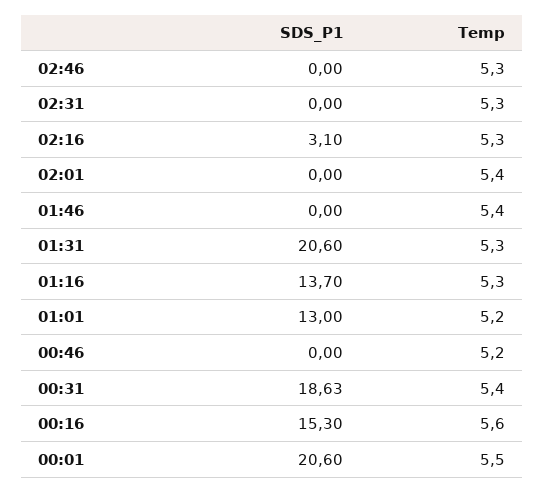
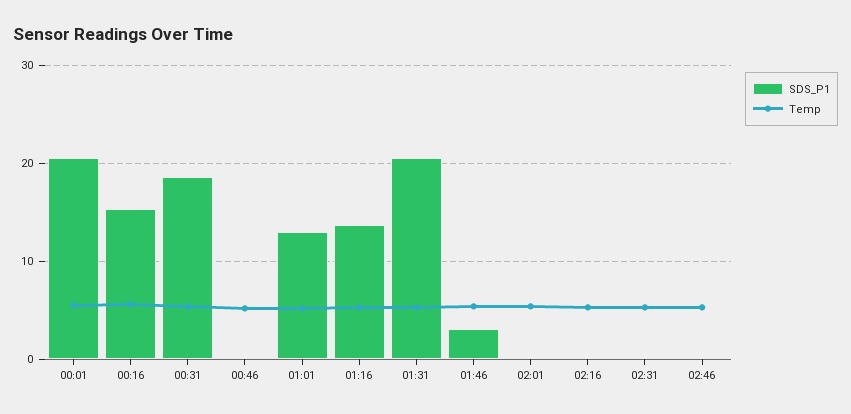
  {
    "SDS_P1": {
      "02:46": 0,
      "02:31": 0,
-     "02:16": 3.1,
+     "02:16": 0,
      "02:01": 0,
-     "01:46": 0,
+     "01:46": 3,
      "01:31": 20.6,
      "01:16": 13.7,
      "01:01": 13,
      "00:46": 0,
      "00:31": 18.63,
      "00:16": 15.3,
      "00:01": 20.6
    },
    "Temp": {
      "02:46": 5.3,
      "02:31": 5.3,
      "02:16": 5.3,
      "02:01": 5.4,
      "01:46": 5.4,
      "01:31": 5.3,
      "01:16": 5.3,
      "01:01": 5.2,
      "00:46": 5.2,
      "00:31": 5.4,
      "00:16": 5.6,
      "00:01": 5.5
    }
  }

